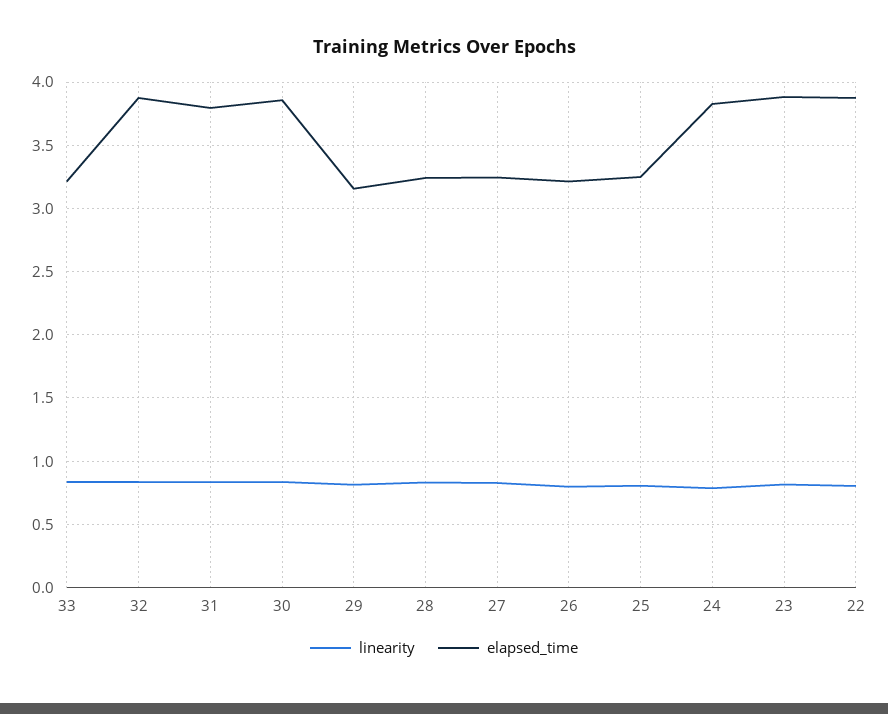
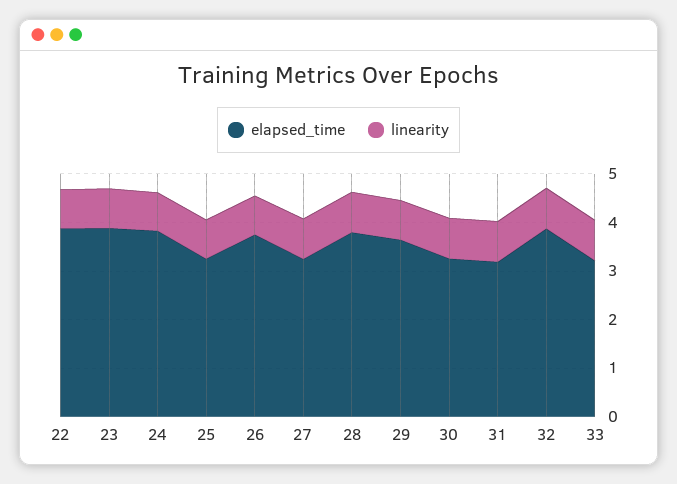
  {
    "linearity": {
      "33": 0.85,
      "32": 0.85,
      "31": 0.85,
      "30": 0.85,
      "29": 0.8,
      "28": 0.85,
      "27": 0.85,
      "26": 0.8,
      "25": 0.8,
      "24": 0.8,
      "23": 0.8,
      "22": 0.8
    },
    "elapsed_time": {
      "33": 3.2,
      "32": 3.85,
-     "31": 3.8,
+     "31": 3.2,
-     "30": 3.85,
+     "30": 3.2,
-     "29": 3.15,
+     "29": 3.6,
-     "28": 3.25,
+     "28": 3.8,
      "27": 3.25,
-     "26": 3.2,
+     "26": 3.8,
      "25": 3.25,
      "24": 3.85,
      "23": 3.9,
      "22": 3.85
    }
  }

